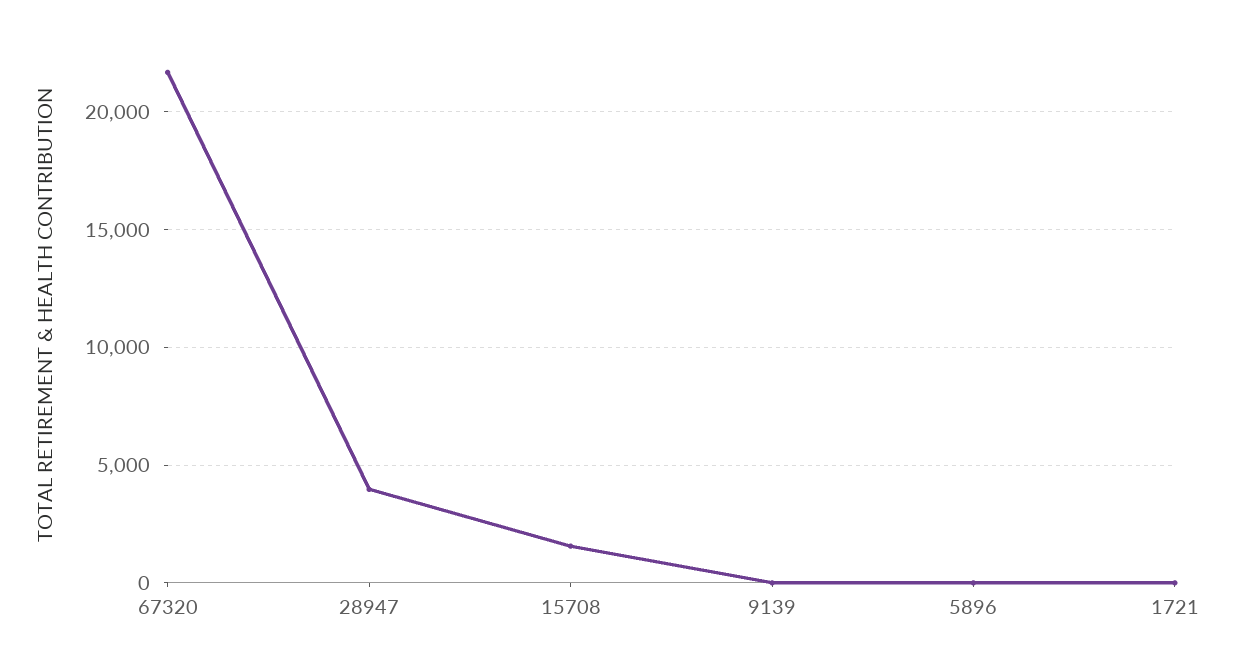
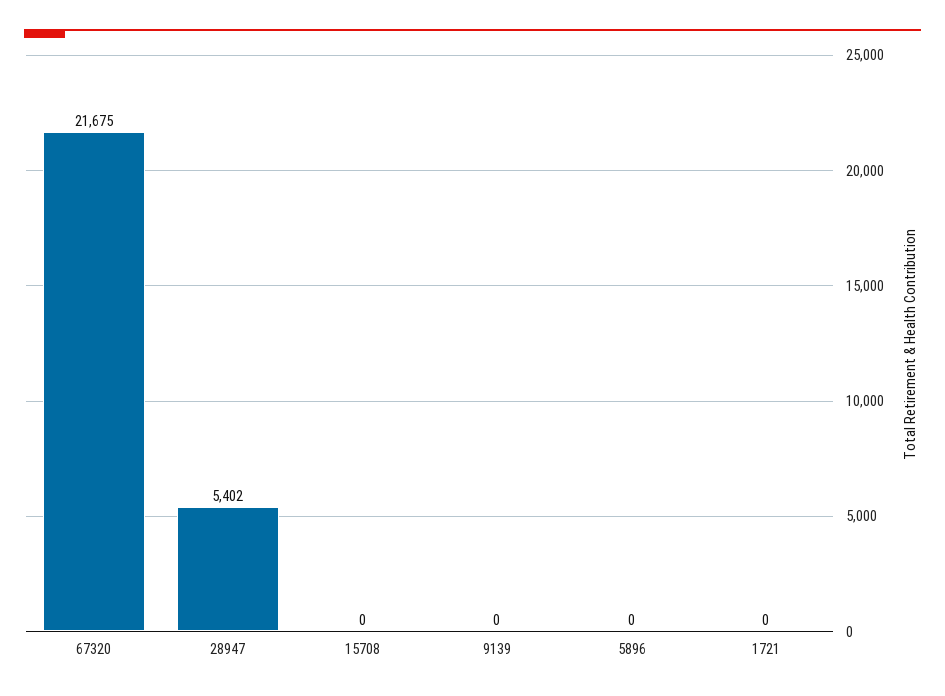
  {
    "67320": 21675,
-   "28947": 4000,
+   "28947": 5402,
-   "15708": 1500,
+   "15708": 0,
    "9139": 0,
    "5896": 0,
    "1721": 0
  }

